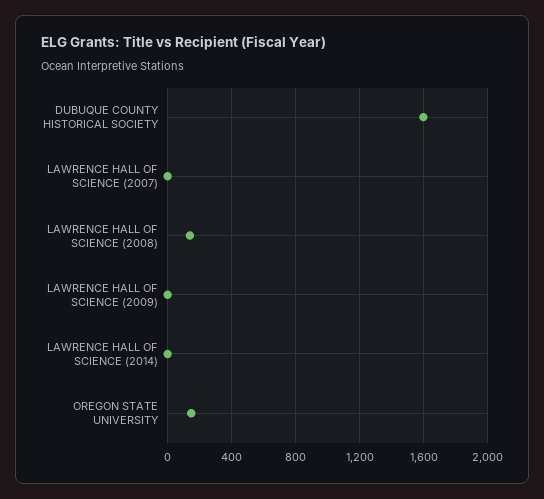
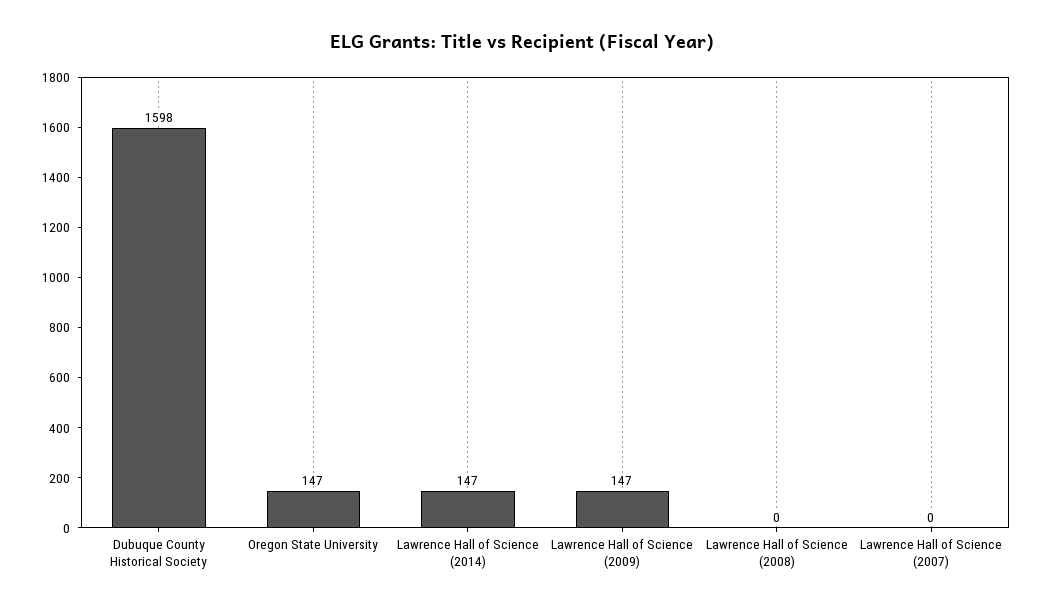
  {
    "DUBUQUE COUNTY HISTORICAL SOCIETY": 1598,
    "LAWRENCE HALL OF SCIENCE (2007)": 0,
-   "LAWRENCE HALL OF SCIENCE (2008)": 150,
+   "LAWRENCE HALL OF SCIENCE (2008)": 0,
-   "LAWRENCE HALL OF SCIENCE (2009)": 0,
+   "LAWRENCE HALL OF SCIENCE (2009)": 147,
-   "LAWRENCE HALL OF SCIENCE (2014)": 0,
+   "LAWRENCE HALL OF SCIENCE (2014)": 147,
    "OREGON STATE UNIVERSITY": 147
  }

